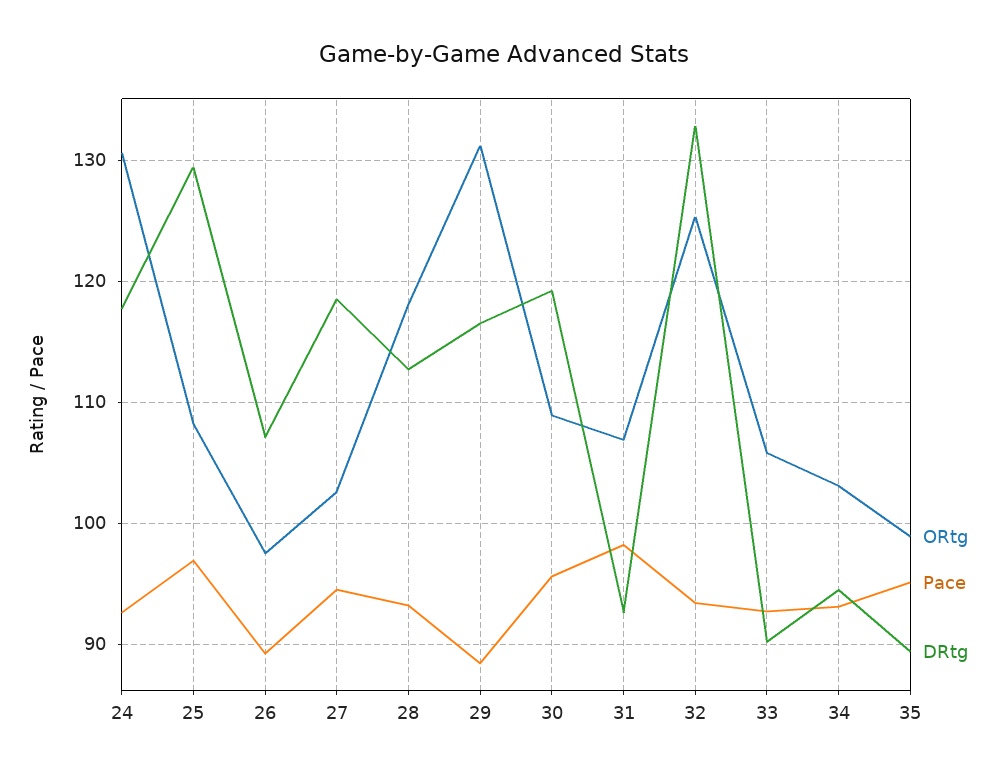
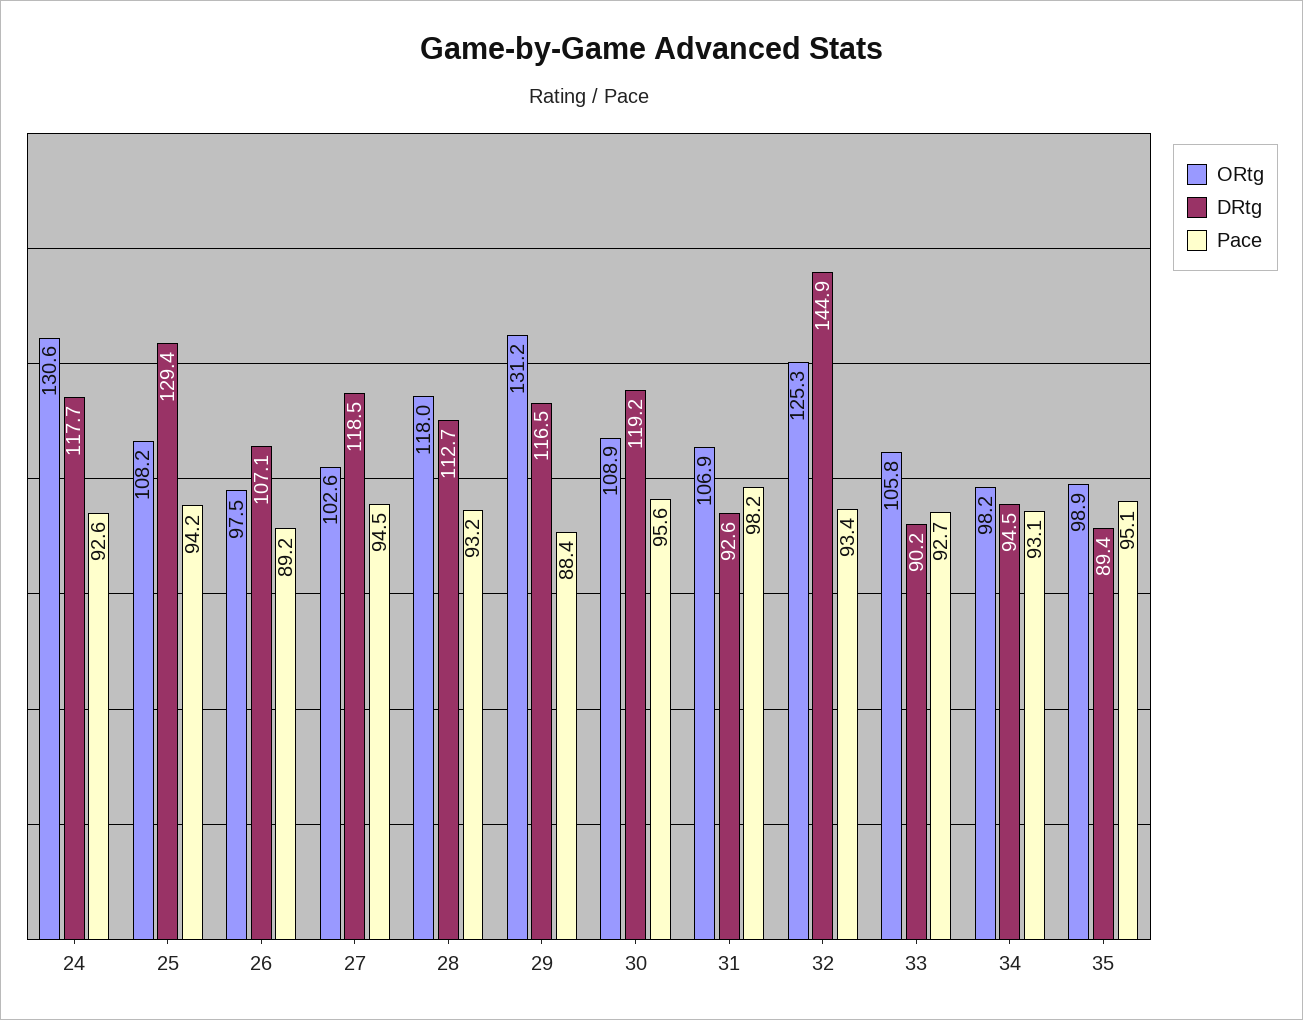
  {
    "ORtg": {
      "24": 130.6,
      "25": 108.2,
      "26": 97.5,
      "27": 102.6,
      "28": 118,
      "29": 131.2,
      "30": 108.9,
      "31": 106.9,
      "32": 125.3,
      "33": 105.8,
-     "34": 103,
+     "34": 98.2,
      "35": 98.9
    },
    "Pace": {
      "24": 92.6,
-     "25": 97,
+     "25": 94.2,
      "26": 89.2,
      "27": 94.5,
      "28": 93.2,
      "29": 88.4,
      "30": 95.6,
      "31": 98.2,
      "32": 93.4,
      "33": 92.7,
      "34": 93.1,
      "35": 95.1
    },
    "DRtg": {
      "24": 117.7,
      "25": 129.4,
      "26": 107.1,
      "27": 118.5,
      "28": 112.7,
      "29": 116.5,
      "30": 119.2,
      "31": 92.6,
-     "32": 133,
+     "32": 144.9,
      "33": 90.2,
      "34": 94.5,
      "35": 89.4
    }
  }

